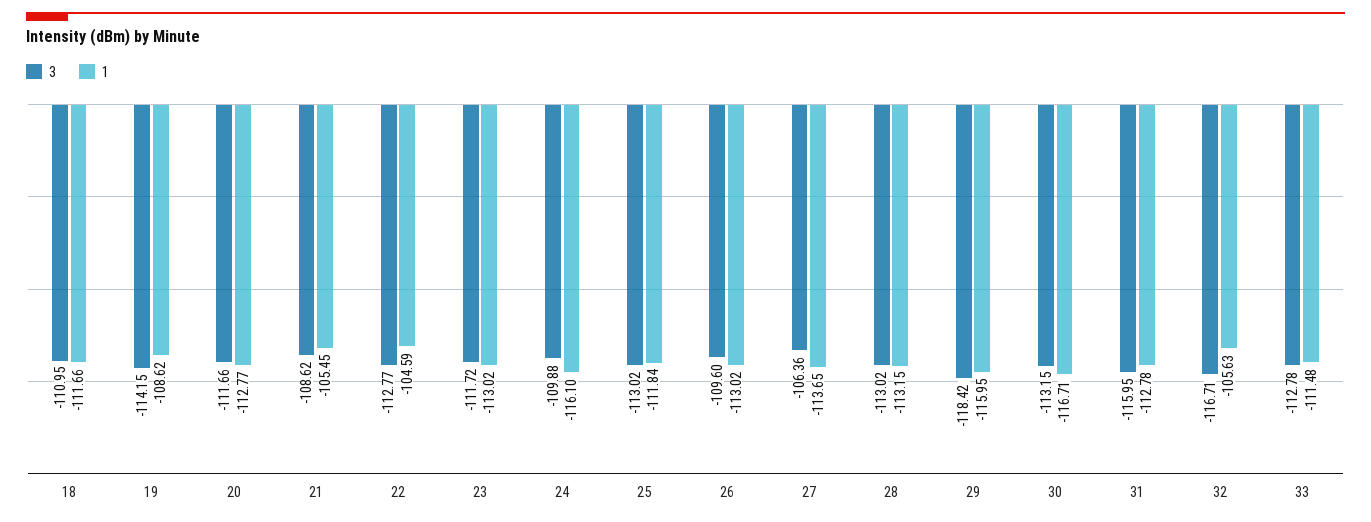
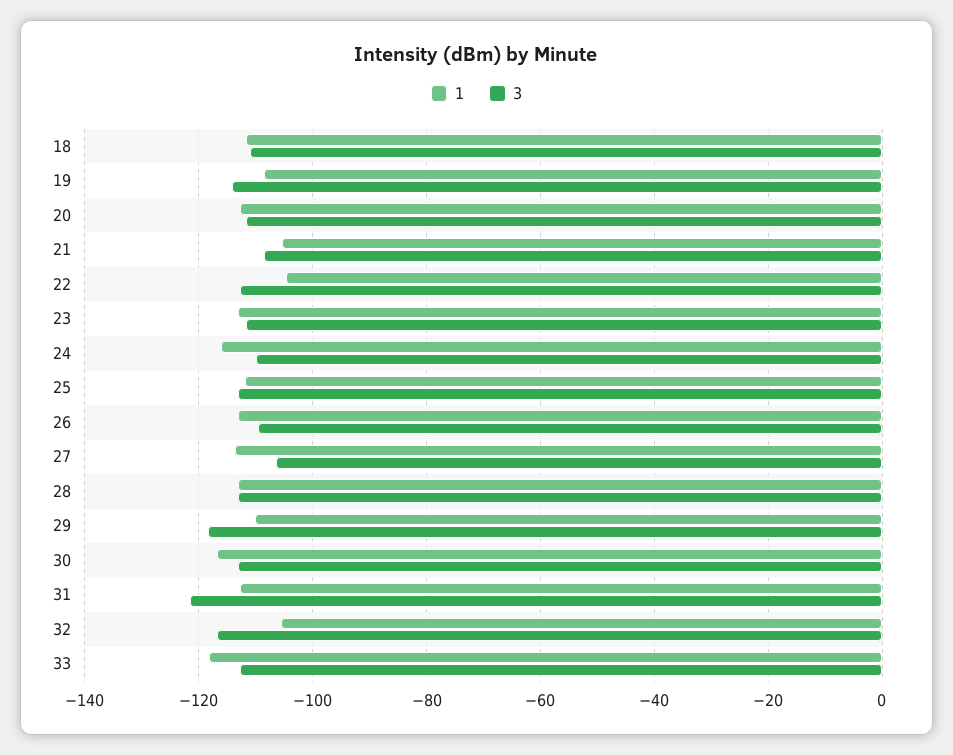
  {
    "3": {
      "18": -110.95,
      "19": -114.15,
      "20": -111.66,
      "21": -108.62,
      "22": -112.77,
      "23": -111.72,
      "24": -109.88,
      "25": -113.02,
      "26": -109.6,
      "27": -106.36,
      "28": -113.02,
      "29": -118.42,
      "30": -113.15,
-     "31": -115.95,
+     "31": -122,
      "32": -116.71,
      "33": -112.78
    },
    "1": {
      "18": -111.66,
      "19": -108.62,
      "20": -112.77,
      "21": -105.45,
      "22": -104.59,
      "23": -113.02,
      "24": -116.1,
      "25": -111.84,
      "26": -113.02,
      "27": -113.65,
      "28": -113.15,
-     "29": -115.95,
+     "29": -110,
      "30": -116.71,
      "31": -112.78,
      "32": -105.63,
-     "33": -111.48
+     "33": -118
    }
  }

